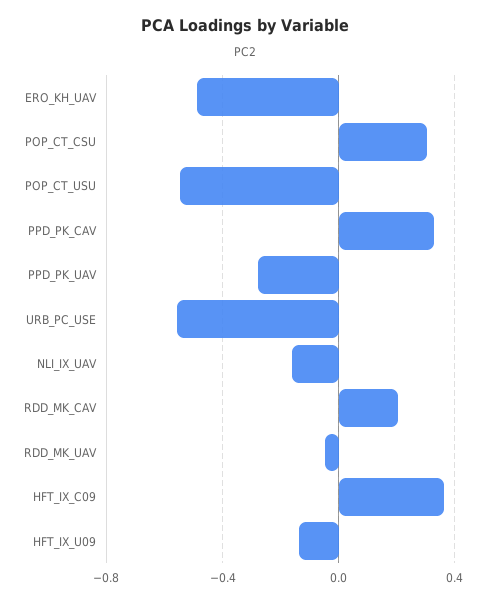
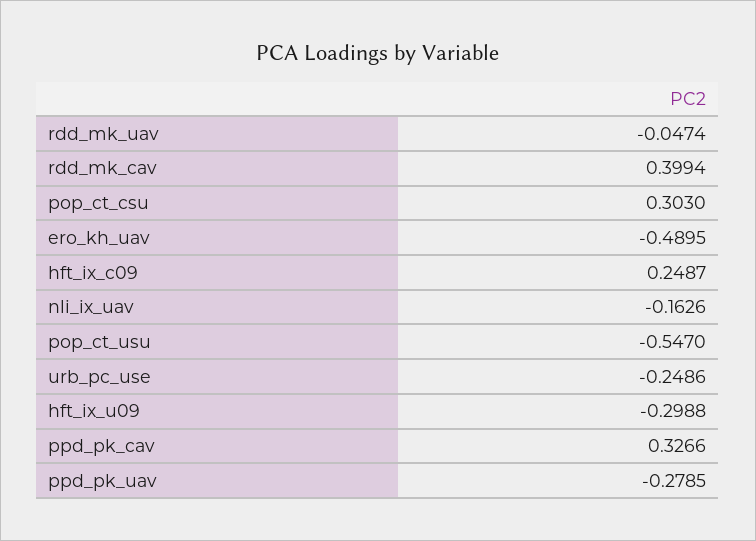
  {
    "ERO_KH_UAV": -0.4895,
    "POP_CT_CSU": 0.303,
    "POP_CT_USU": -0.547,
    "PPD_PK_CAV": 0.3266,
    "PPD_PK_UAV": -0.2785,
-   "URB_PC_USE": -0.55,
+   "URB_PC_USE": -0.2486,
    "NLI_IX_UAV": -0.1626,
-   "RDD_MK_CAV": 0.2,
+   "RDD_MK_CAV": 0.3994,
    "RDD_MK_UAV": -0.0474,
-   "HFT_IX_C09": 0.35,
+   "HFT_IX_C09": 0.2487,
-   "HFT_IX_U09": -0.15
+   "HFT_IX_U09": -0.2988
  }

